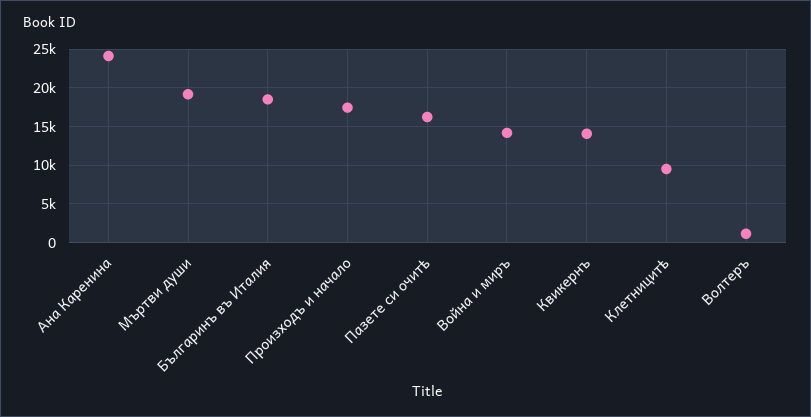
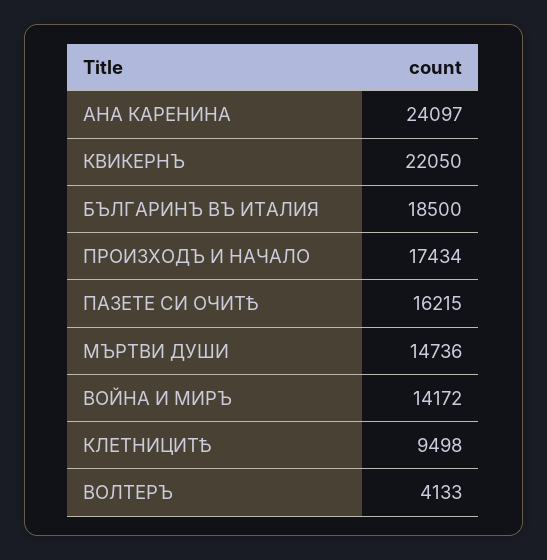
  {
    "Ана Каренина": 24097,
-   "Мъртви души": 19000,
+   "Мъртви души": 14736,
    "Българинъ въ Италия": 18500,
    "Произходъ и начало": 17434,
    "Пазете си очитѣ": 16215,
    "Война и миръ": 14172,
-   "Квикернъ": 14000,
+   "Квикернъ": 22050,
    "Клетницитѣ": 9498,
-   "Волтеръ": 1000
+   "Волтеръ": 4133
  }

